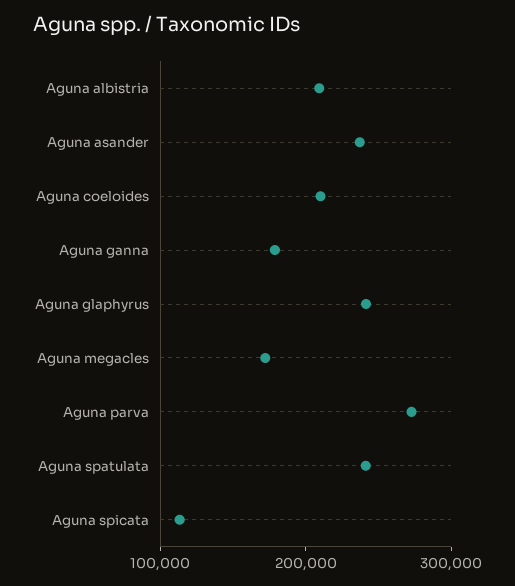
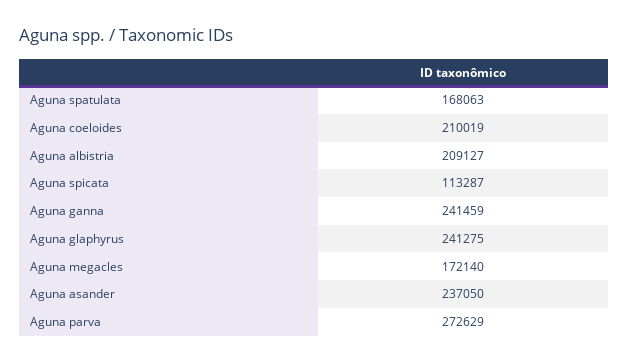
  {
    "Aguna albistria": 209127,
    "Aguna asander": 237050,
    "Aguna coeloides": 210019,
-   "Aguna ganna": 180000,
+   "Aguna ganna": 241459,
    "Aguna glaphyrus": 241275,
    "Aguna megacles": 172140,
    "Aguna parva": 272629,
-   "Aguna spatulata": 240000,
+   "Aguna spatulata": 168063,
    "Aguna spicata": 113287
  }

